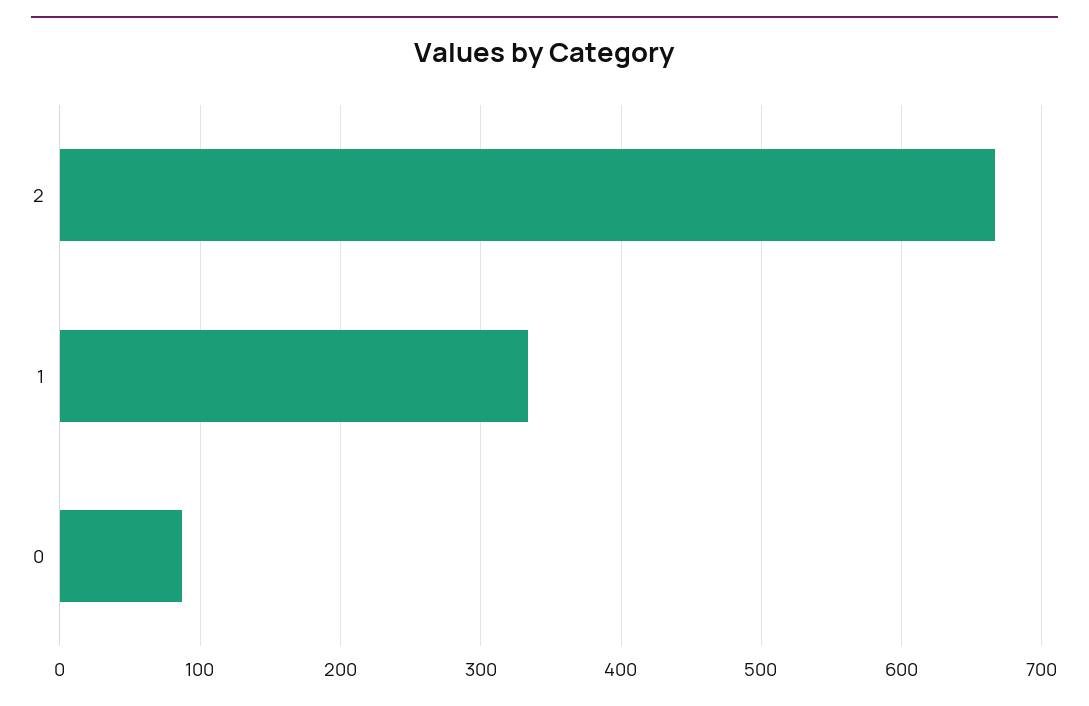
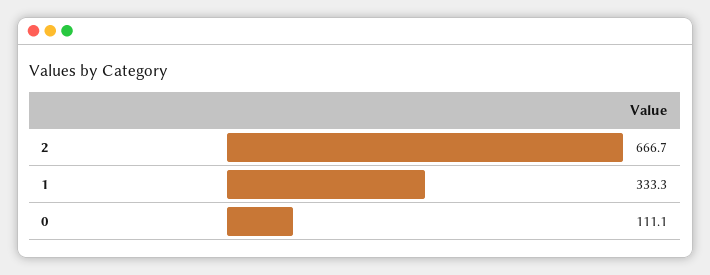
  {
    "2": 666.7,
    "1": 333.3,
-   "0": 90
+   "0": 111.1
  }

